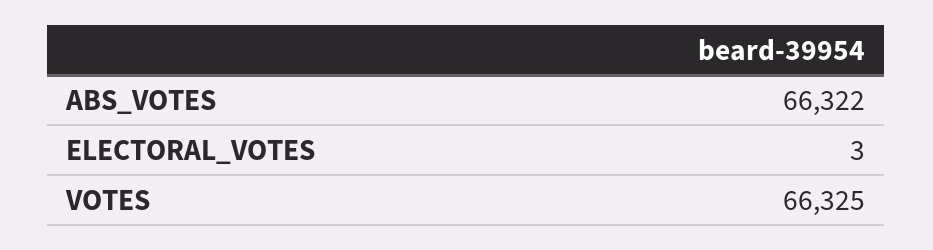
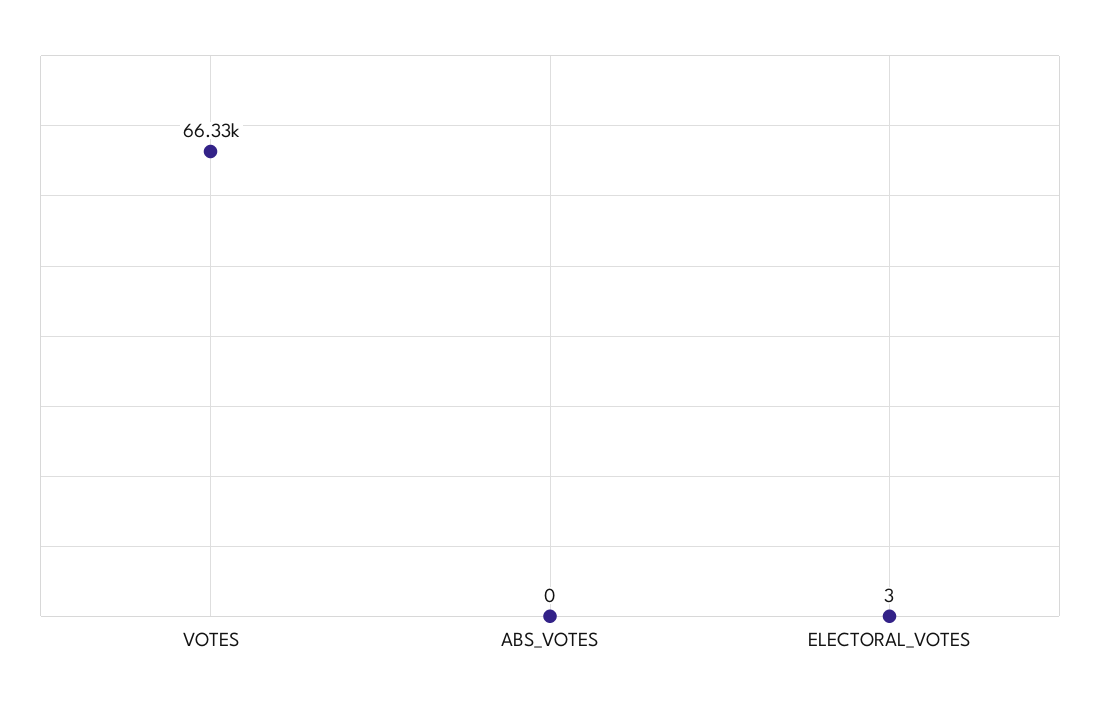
  {
-   "ABS_VOTES": 66322,
+   "ABS_VOTES": 0,
    "ELECTORAL_VOTES": 3,
    "VOTES": 66325
  }

